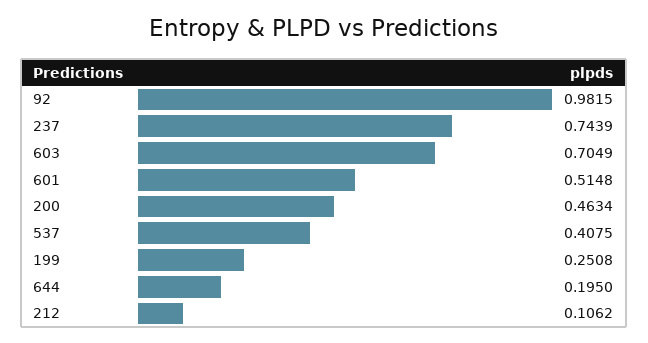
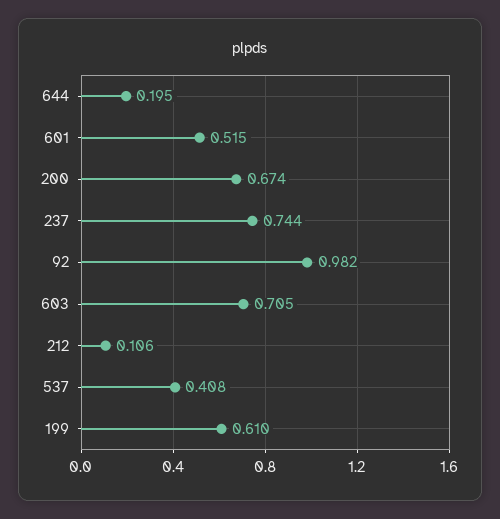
  {
    "92": 0.9815,
    "237": 0.7439,
    "603": 0.7049,
    "601": 0.5148,
-   "200": 0.4634,
+   "200": 0.674,
    "537": 0.4075,
-   "199": 0.2508,
+   "199": 0.61,
    "644": 0.195,
    "212": 0.1062
  }

